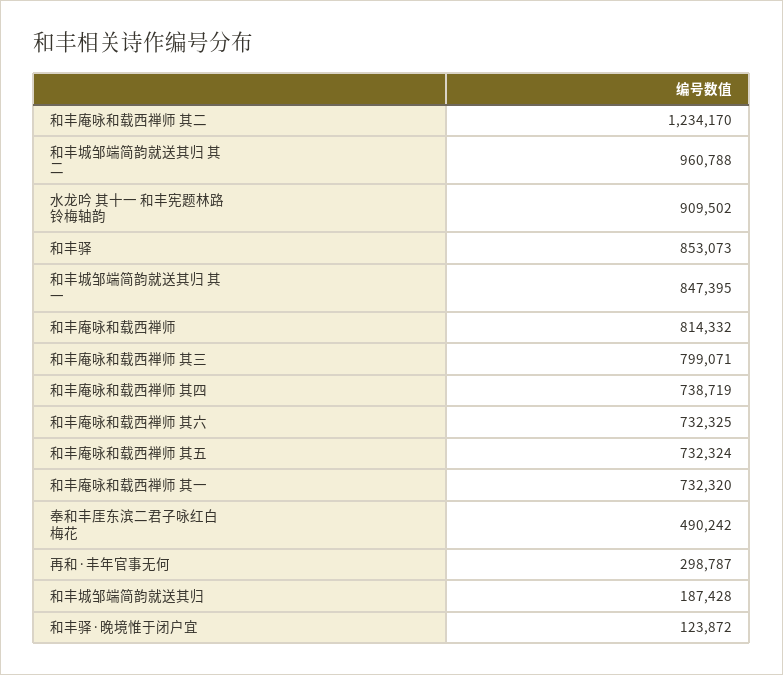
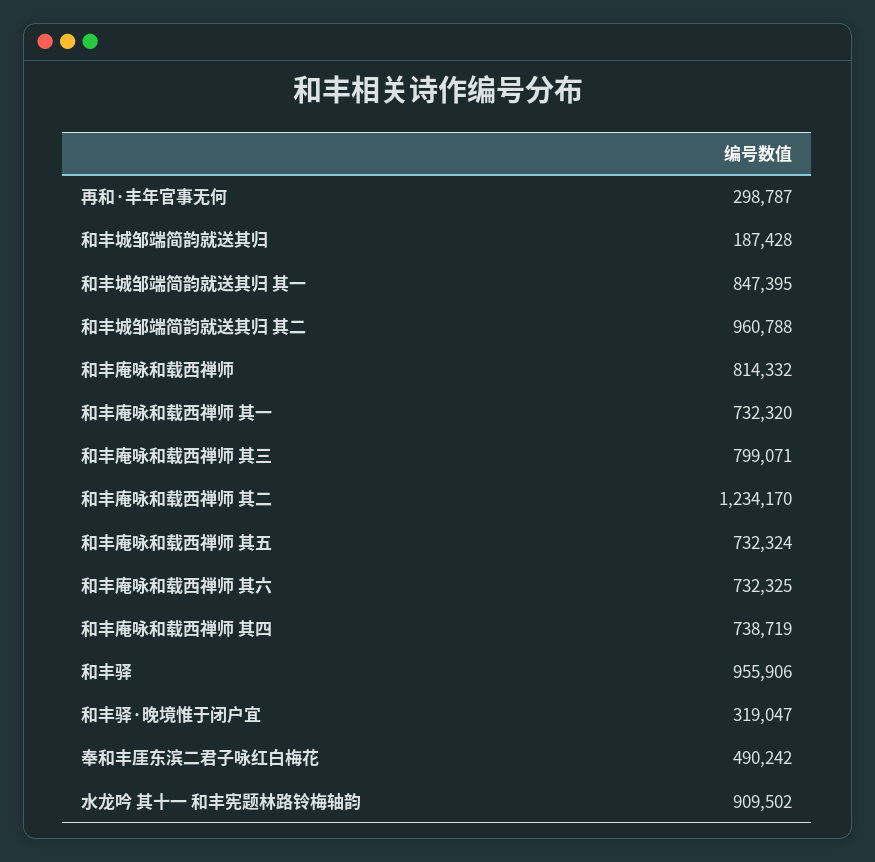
  {
    "和丰庵咏和载西禅师 其二": 1234170,
    "和丰城邹端简韵就送其归 其二": 960788,
    "水龙吟 其十一 和丰宪题林路铃梅轴韵": 909502,
-   "和丰驿": 853073,
+   "和丰驿": 955906,
    "和丰城邹端简韵就送其归 其一": 847395,
    "和丰庵咏和载西禅师": 814332,
    "和丰庵咏和载西禅师 其三": 799071,
    "和丰庵咏和载西禅师 其四": 738719,
    "和丰庵咏和载西禅师 其六": 732325,
    "和丰庵咏和载西禅师 其五": 732324,
    "和丰庵咏和载西禅师 其一": 732320,
    "奉和丰厓东滨二君子咏红白梅花": 490242,
    "再和·丰年官事无何": 298787,
    "和丰城邹端简韵就送其归": 187428,
-   "和丰驿·晚境惟于闭户宜": 123872
+   "和丰驿·晚境惟于闭户宜": 319047
  }

